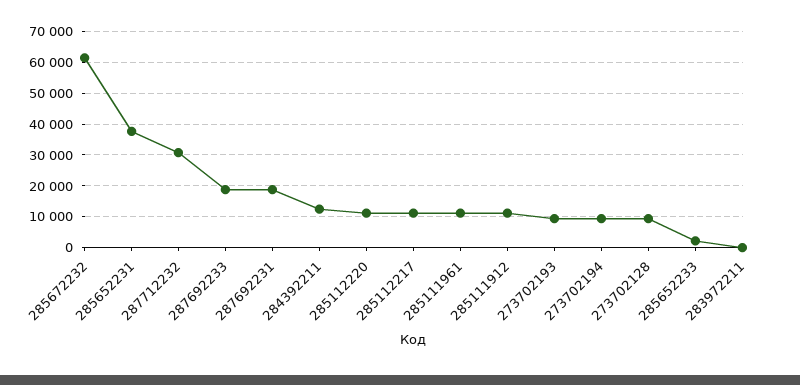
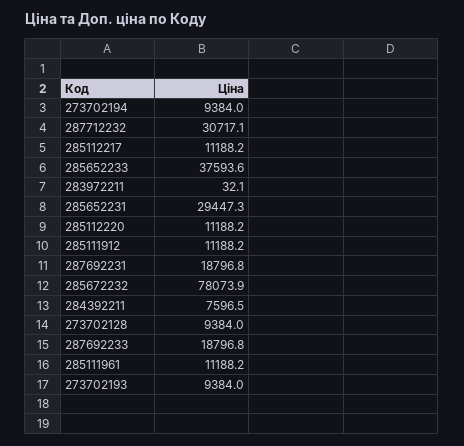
  {
-   "285672232": 62000,
+   "285672232": 78073.9,
-   "285652231": 38000,
+   "285652231": 29447.3,
    "287712232": 30717.1,
    "287692233": 18796.8,
    "287692231": 18796.8,
-   "284392211": 12000,
+   "284392211": 7596.5,
    "285112220": 11188.2,
    "285112217": 11188.2,
    "285111961": 11188.2,
    "285111912": 11188.2,
    "273702193": 9384,
    "273702194": 9384,
    "273702128": 9384,
-   "285652233": 2000,
+   "285652233": 37593.6,
    "283972211": 32.1
  }

